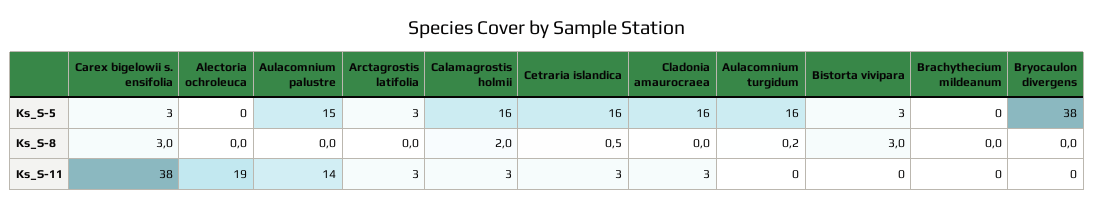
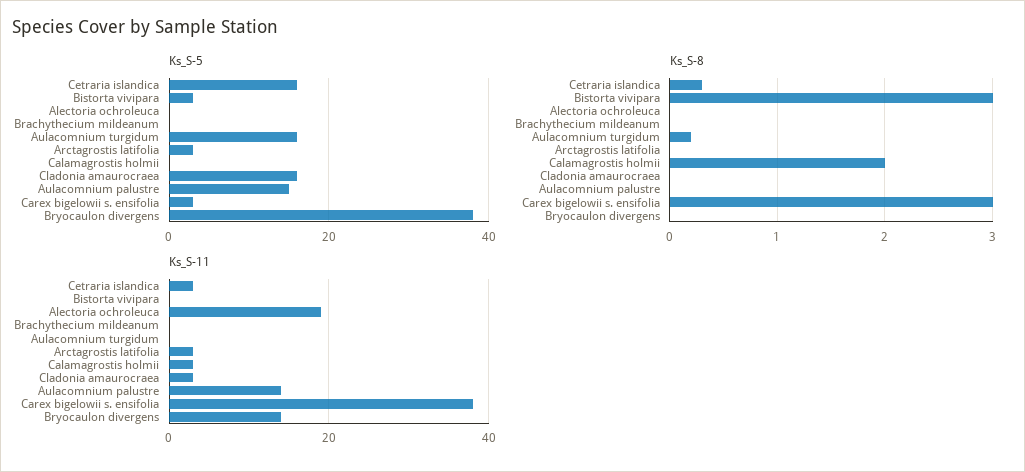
  {
    "Ks_S-5": {
      "Carex bigelowii s. ensifolia": 3,
      "Alectoria ochroleuca": 0,
      "Aulacomnium palustre": 15,
      "Arctagrostis latifolia": 3,
-     "Calamagrostis holmii": 16,
+     "Calamagrostis holmii": 0,
      "Cetraria islandica": 16,
      "Cladonia amaurocraea": 16,
      "Aulacomnium turgidum": 16,
      "Bistorta vivipara": 3,
      "Brachythecium mildeanum": 0,
      "Bryocaulon divergens": 38
    },
    "Ks_S-8": {
      "Carex bigelowii s. ensifolia": 3,
      "Alectoria ochroleuca": 0,
      "Aulacomnium palustre": 0,
      "Arctagrostis latifolia": 0,
      "Calamagrostis holmii": 2,
-     "Cetraria islandica": 0.5,
+     "Cetraria islandica": 0.3,
      "Cladonia amaurocraea": 0,
      "Aulacomnium turgidum": 0.2,
      "Bistorta vivipara": 3,
      "Brachythecium mildeanum": 0,
      "Bryocaulon divergens": 0
    },
    "Ks_S-11": {
      "Carex bigelowii s. ensifolia": 38,
      "Alectoria ochroleuca": 19,
      "Aulacomnium palustre": 14,
      "Arctagrostis latifolia": 3,
      "Calamagrostis holmii": 3,
      "Cetraria islandica": 3,
      "Cladonia amaurocraea": 3,
      "Aulacomnium turgidum": 0,
      "Bistorta vivipara": 0,
      "Brachythecium mildeanum": 0,
-     "Bryocaulon divergens": 0
+     "Bryocaulon divergens": 15
    }
  }

